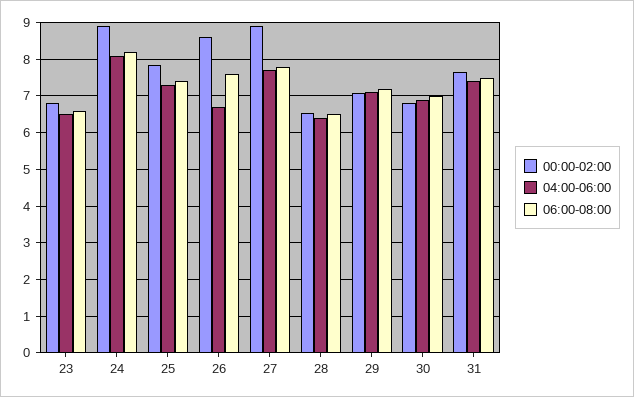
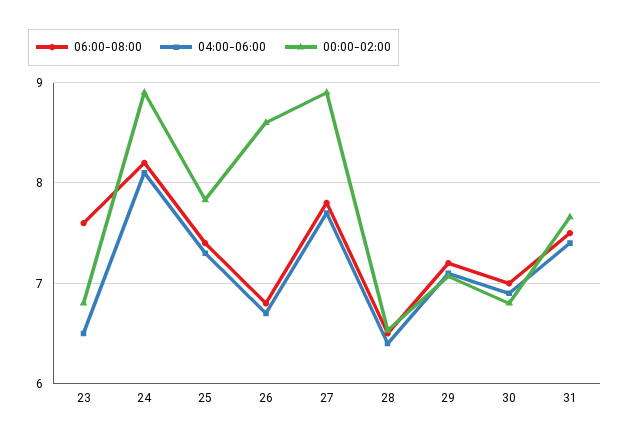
  {
    "00:00-02:00": {
      "23": 6.8,
      "24": 8.9,
      "25": 7.8,
      "26": 8.6,
      "27": 8.9,
      "28": 6.5,
      "29": 7.1,
      "30": 6.8,
      "31": 7.7
    },
    "04:00-06:00": {
      "23": 6.5,
      "24": 8.1,
      "25": 7.3,
      "26": 6.7,
      "27": 7.7,
      "28": 6.4,
      "29": 7.1,
      "30": 6.9,
      "31": 7.4
    },
    "06:00-08:00": {
-     "23": 6.6,
+     "23": 7.6,
      "24": 8.2,
      "25": 7.4,
-     "26": 7.6,
+     "26": 6.8,
      "27": 7.8,
      "28": 6.5,
      "29": 7.2,
      "30": 7,
      "31": 7.5
    }
  }

